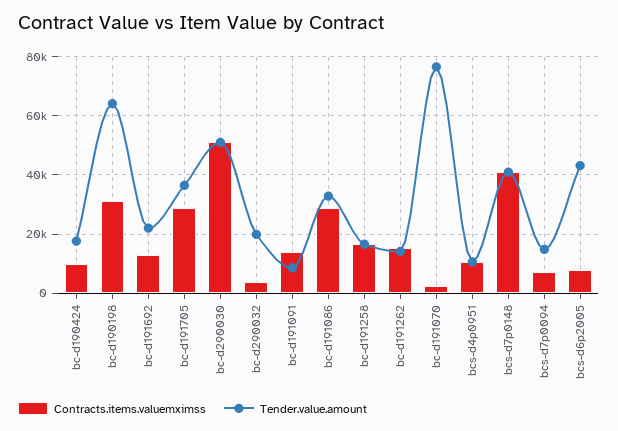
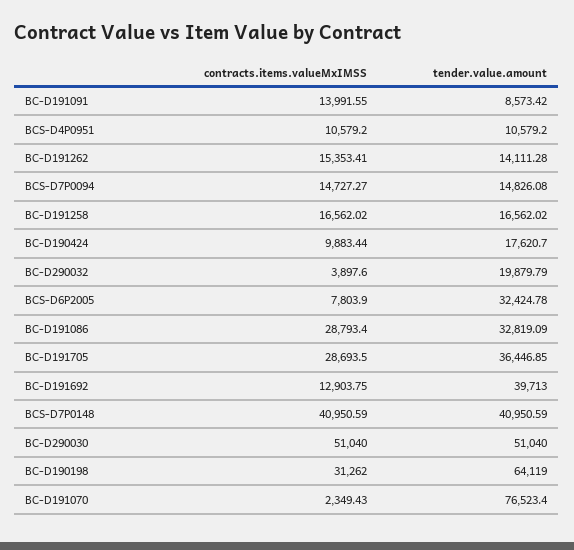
  {
    "Contracts.items.valuemximss": {
      "bc-d190424": 9883.44,
      "bc-d190198": 31262,
      "bc-d191692": 12903.75,
      "bc-d191705": 28693.5,
      "bc-d290030": 51040,
      "bc-d290032": 3897.6,
      "bc-d191091": 13991.55,
      "bc-d191086": 28793.4,
      "bc-d191258": 16562.02,
      "bc-d191262": 15353.41,
      "bc-d191070": 2349.43,
      "bcs-d4p0951": 10579.2,
      "bcs-d7p0148": 40950.59,
-     "bcs-d7p0094": 7500,
+     "bcs-d7p0094": 14727.27,
      "bcs-d6p2005": 7803.9
    },
    "Tender.value.amount": {
      "bc-d190424": 17620.7,
      "bc-d190198": 64119,
-     "bc-d191692": 22500,
+     "bc-d191692": 39713,
      "bc-d191705": 36446.85,
      "bc-d290030": 51040,
      "bc-d290032": 19879.79,
      "bc-d191091": 8573.42,
      "bc-d191086": 32819.09,
      "bc-d191258": 16562.02,
      "bc-d191262": 14111.28,
      "bc-d191070": 76523.4,
      "bcs-d4p0951": 10579.2,
      "bcs-d7p0148": 40950.59,
      "bcs-d7p0094": 14826.08,
-     "bcs-d6p2005": 42500
+     "bcs-d6p2005": 32424.78
    }
  }

